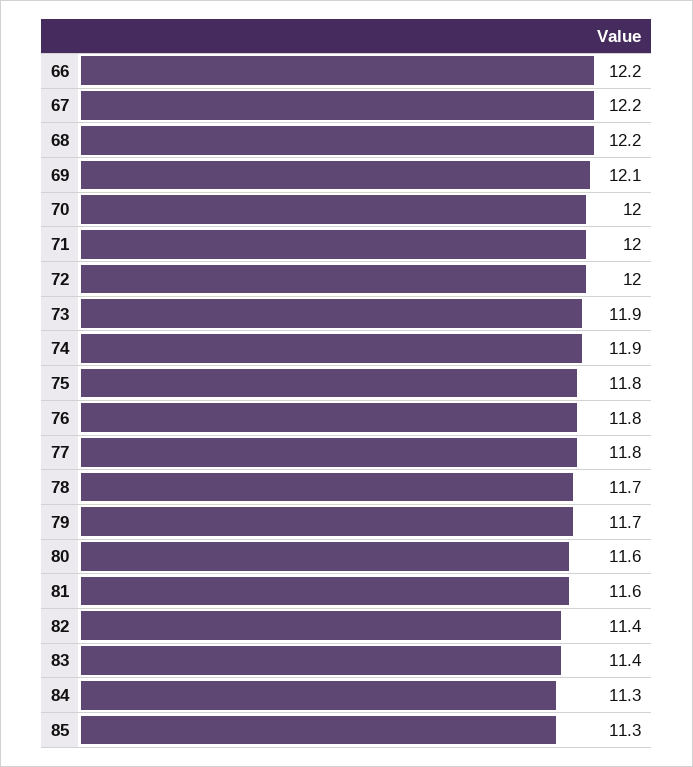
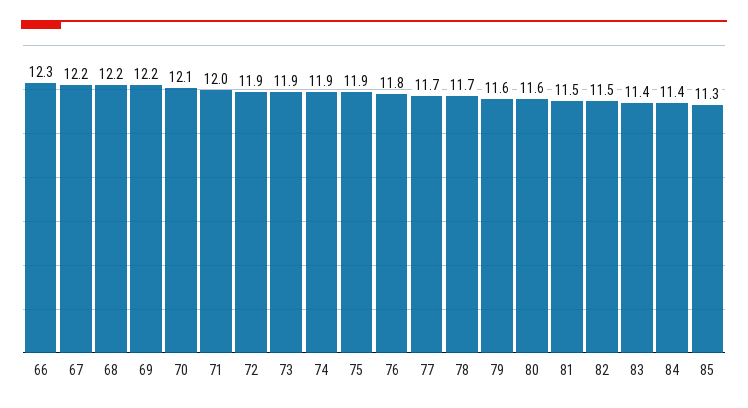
  {
-   "66": 12.2,
+   "66": 12.3,
    "67": 12.2,
    "68": 12.2,
-   "69": 12.1,
+   "69": 12.2,
-   "70": 12,
+   "70": 12.1,
    "71": 12,
-   "72": 12,
+   "72": 11.9,
    "73": 11.9,
    "74": 11.9,
-   "75": 11.8,
+   "75": 11.9,
    "76": 11.8,
-   "77": 11.8,
+   "77": 11.7,
    "78": 11.7,
-   "79": 11.7,
+   "79": 11.6,
    "80": 11.6,
-   "81": 11.6,
+   "81": 11.5,
-   "82": 11.4,
+   "82": 11.5,
    "83": 11.4,
-   "84": 11.3,
+   "84": 11.4,
    "85": 11.3
  }

